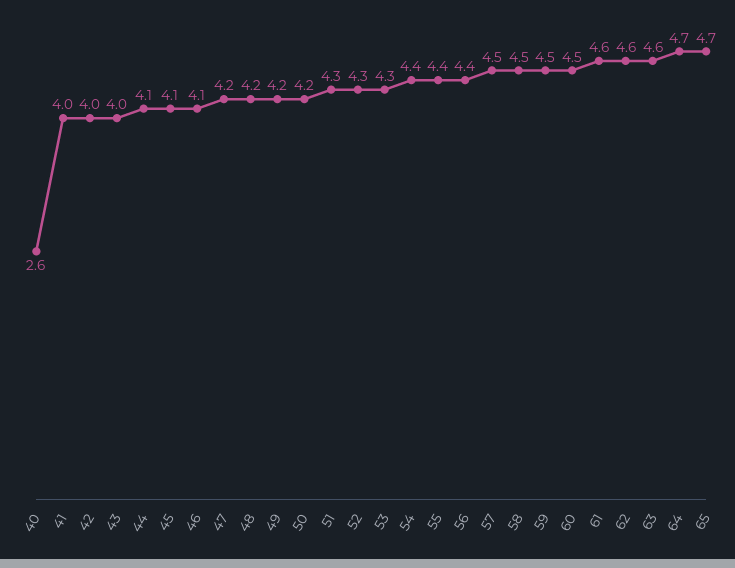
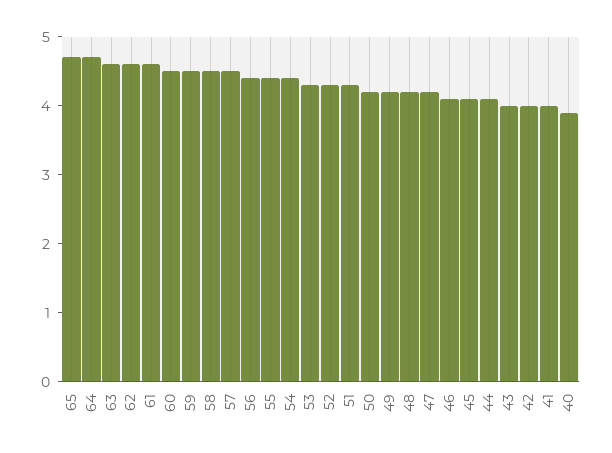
  {
-   "40": 2.6,
+   "40": 4,
    "41": 4,
    "42": 4,
    "43": 4,
    "44": 4.1,
    "45": 4.1,
    "46": 4.1,
    "47": 4.2,
    "48": 4.2,
    "49": 4.2,
    "50": 4.2,
    "51": 4.3,
    "52": 4.3,
    "53": 4.3,
    "54": 4.4,
    "55": 4.4,
    "56": 4.4,
    "57": 4.5,
    "58": 4.5,
    "59": 4.5,
    "60": 4.5,
    "61": 4.6,
    "62": 4.6,
    "63": 4.6,
    "64": 4.7,
    "65": 4.7
  }

